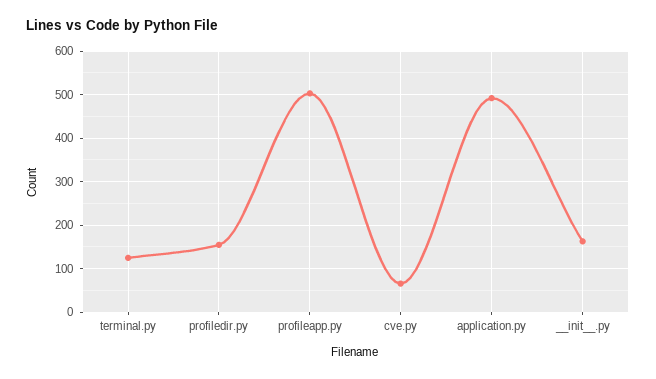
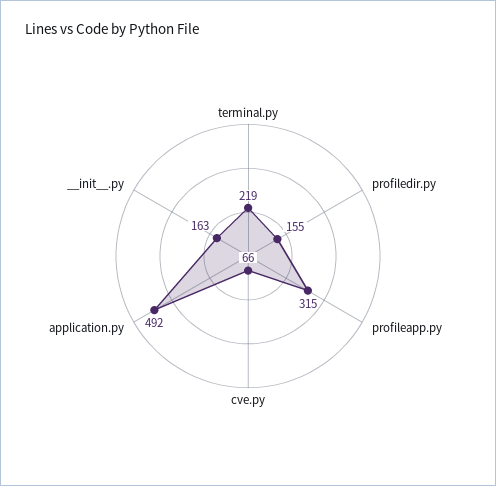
  {
-   "terminal.py": 120,
+   "terminal.py": 219,
    "profiledir.py": 155,
-   "profileapp.py": 500,
+   "profileapp.py": 315,
    "cve.py": 66,
    "application.py": 492,
    "__init__.py": 163
  }

